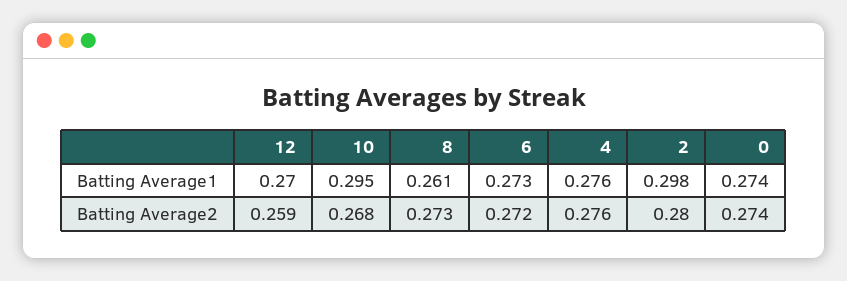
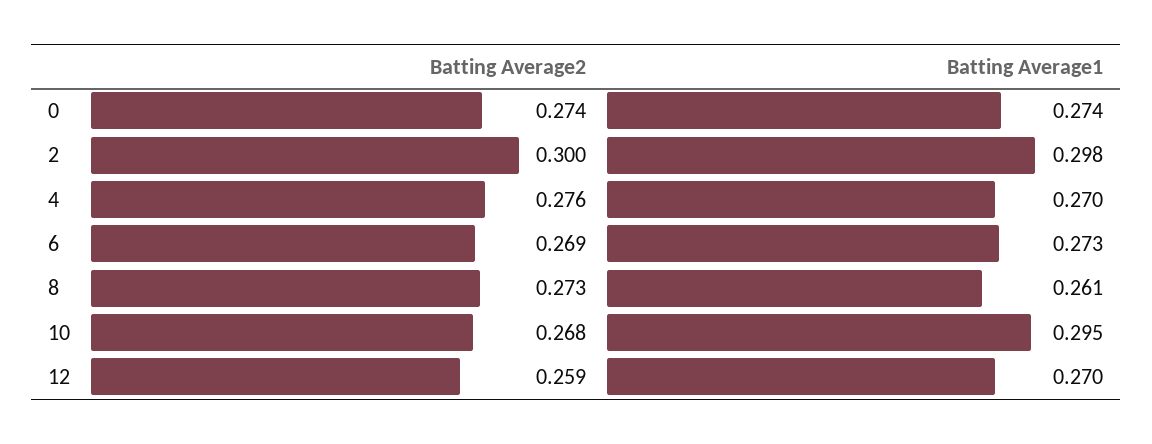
  {
    "12": {
      "Batting Average1": 0.27,
      "Batting Average2": 0.259
    },
    "10": {
      "Batting Average1": 0.295,
      "Batting Average2": 0.268
    },
    "8": {
      "Batting Average1": 0.261,
      "Batting Average2": 0.273
    },
    "6": {
      "Batting Average1": 0.273,
-     "Batting Average2": 0.272
+     "Batting Average2": 0.269
    },
    "4": {
-     "Batting Average1": 0.276,
+     "Batting Average1": 0.27,
      "Batting Average2": 0.276
    },
    "2": {
      "Batting Average1": 0.298,
-     "Batting Average2": 0.28
+     "Batting Average2": 0.3
    },
    "0": {
      "Batting Average1": 0.274,
      "Batting Average2": 0.274
    }
  }

